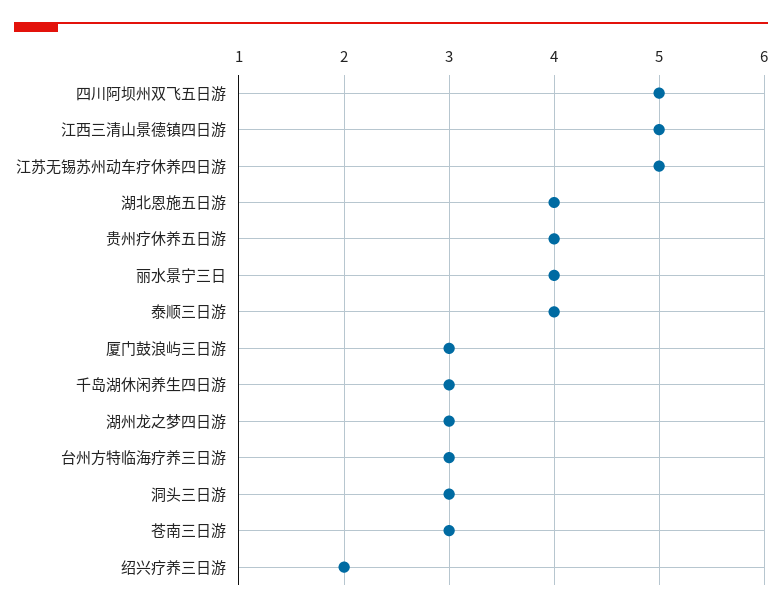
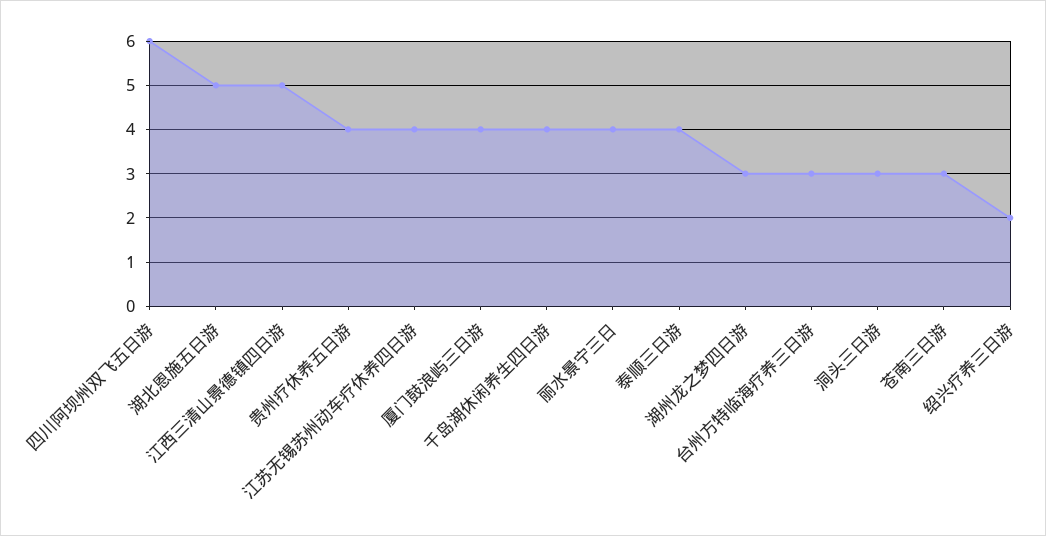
  {
-   "四川阿坝州双飞五日游": 5,
+   "四川阿坝州双飞五日游": 6,
    "江西三清山景德镇四日游": 5,
-   "江苏无锡苏州动车疗休养四日游": 5,
+   "江苏无锡苏州动车疗休养四日游": 4,
-   "湖北恩施五日游": 4,
+   "湖北恩施五日游": 5,
    "贵州疗休养五日游": 4,
    "丽水景宁三日": 4,
    "泰顺三日游": 4,
-   "厦门鼓浪屿三日游": 3,
+   "厦门鼓浪屿三日游": 4,
-   "千岛湖休闲养生四日游": 3,
+   "千岛湖休闲养生四日游": 4,
    "湖州龙之梦四日游": 3,
    "台州方特临海疗养三日游": 3,
    "洞头三日游": 3,
    "苍南三日游": 3,
    "绍兴疗养三日游": 2
  }

